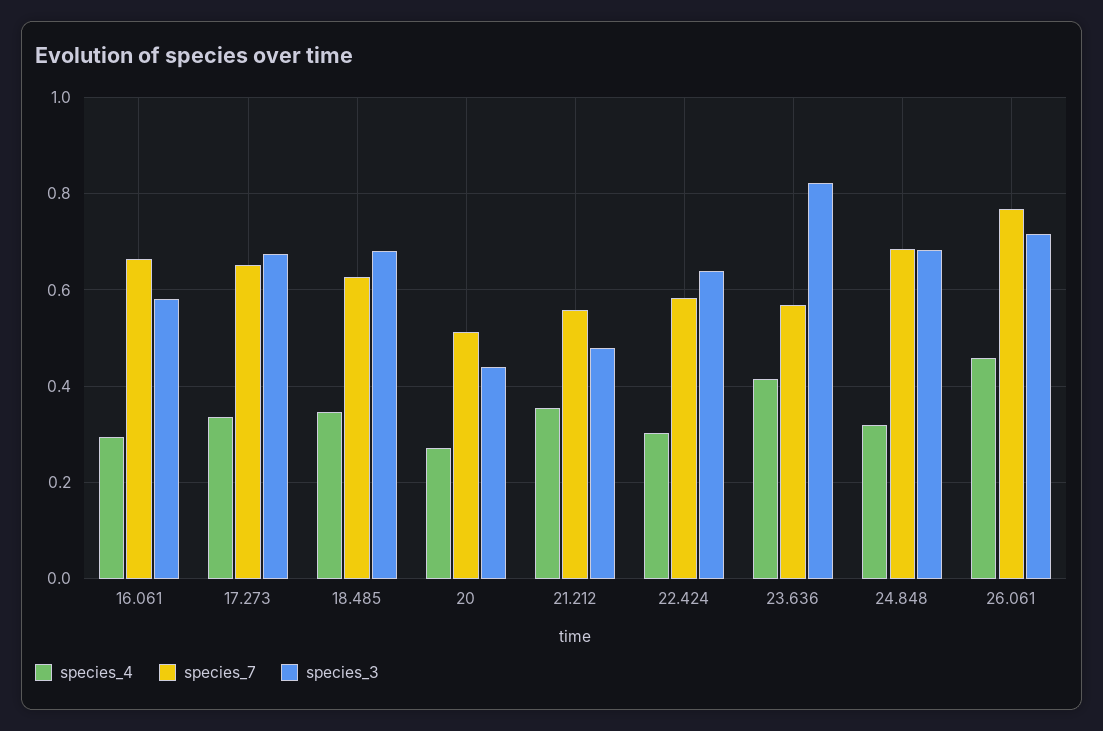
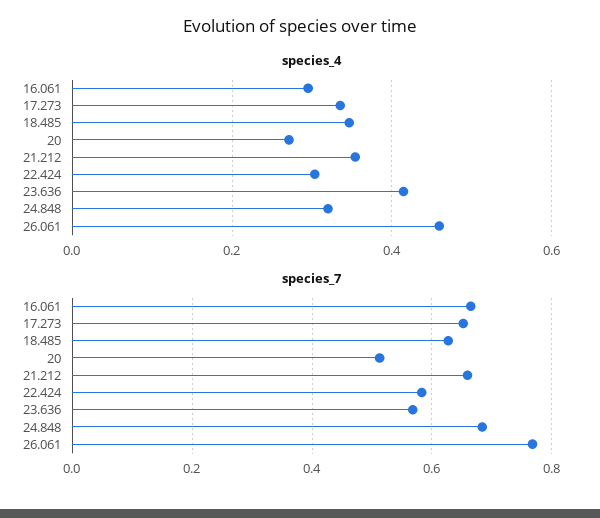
  {
    "species_4": {
      "16.061": 0.3,
      "17.273": 0.34,
      "18.485": 0.34,
      "20": 0.28,
      "21.212": 0.36,
      "22.424": 0.3,
      "23.636": 0.42,
      "24.848": 0.32,
      "26.061": 0.46
    },
    "species_7": {
      "16.061": 0.66,
      "17.273": 0.66,
      "18.485": 0.62,
      "20": 0.52,
-     "21.212": 0.56,
+     "21.212": 0.66,
      "22.424": 0.58,
      "23.636": 0.56,
      "24.848": 0.68,
      "26.061": 0.76
-   },
+   }
-   "species_3": {
-     "16.061": 0.58,
-     "17.273": 0.68,
-     "18.485": 0.68,
-     "20": 0.44,
-     "21.212": 0.48,
-     "22.424": 0.64,
-     "23.636": 0.82,
-     "24.848": 0.68,
-     "26.061": 0.72
-   }
  }

